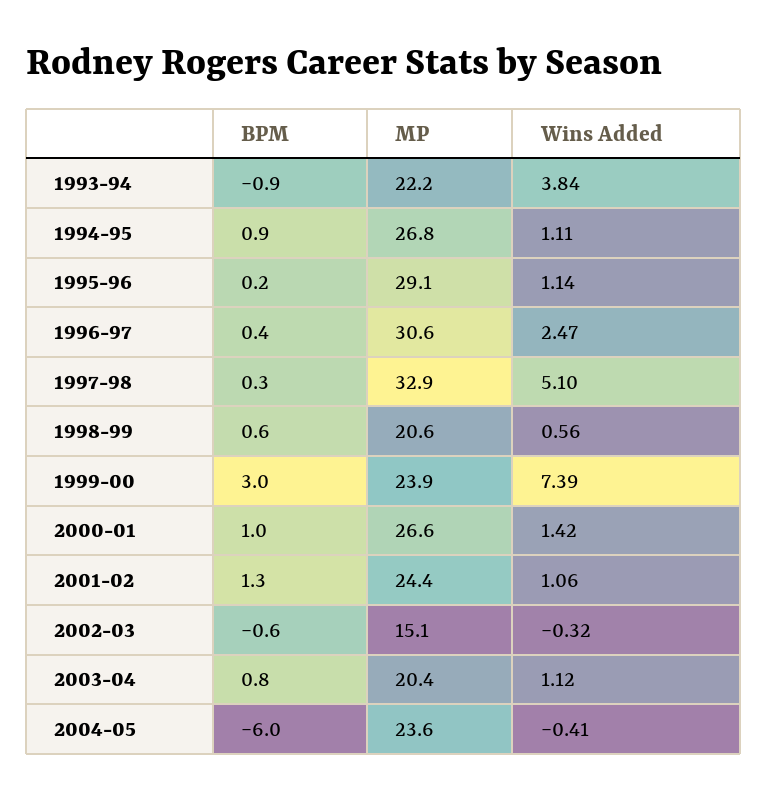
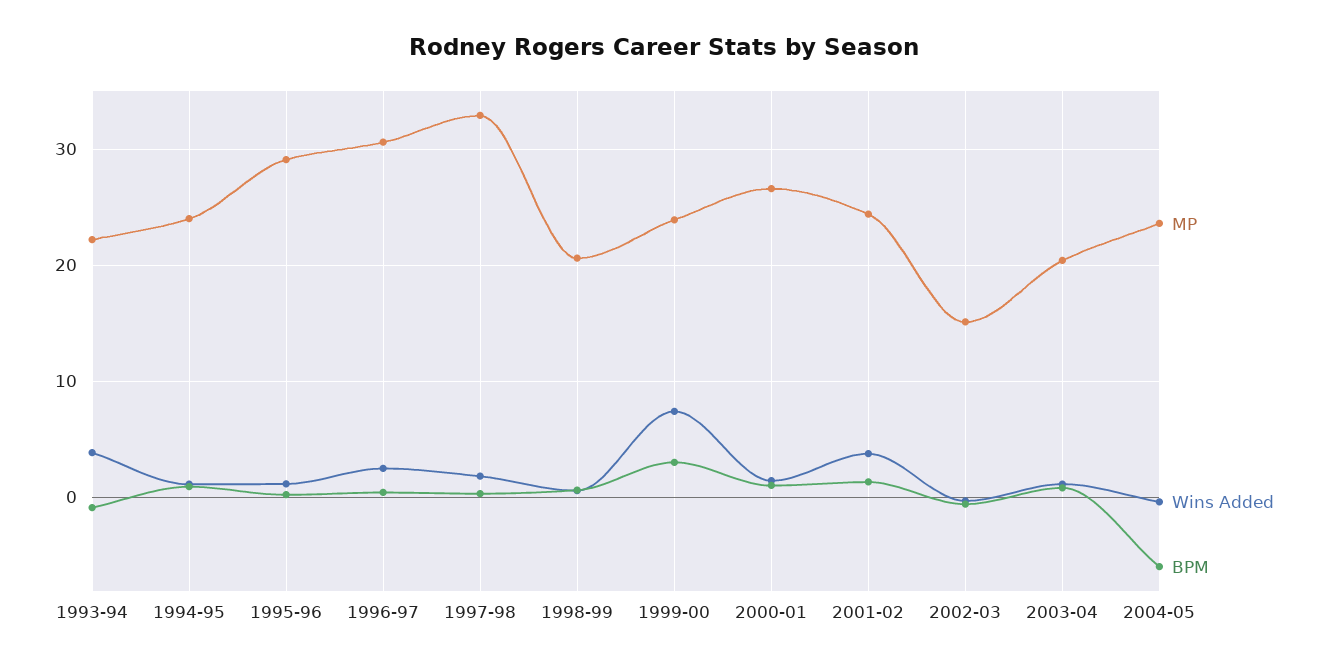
  {
    "BPM": {
      "1993-94": -0.9,
      "1994-95": 0.9,
      "1995-96": 0.2,
      "1996-97": 0.4,
      "1997-98": 0.3,
      "1998-99": 0.6,
      "1999-00": 3,
      "2000-01": 1,
      "2001-02": 1.3,
      "2002-03": -0.6,
      "2003-04": 0.8,
      "2004-05": -6
    },
    "MP": {
      "1993-94": 22.2,
-     "1994-95": 26.8,
+     "1994-95": 24,
      "1995-96": 29.1,
      "1996-97": 30.6,
      "1997-98": 32.9,
      "1998-99": 20.6,
      "1999-00": 23.9,
      "2000-01": 26.6,
      "2001-02": 24.4,
      "2002-03": 15.1,
      "2003-04": 20.4,
      "2004-05": 23.6
    },
    "Wins Added": {
      "1993-94": 3.84,
      "1994-95": 1.11,
      "1995-96": 1.14,
      "1996-97": 2.47,
-     "1997-98": 5.1,
+     "1997-98": 2,
      "1998-99": 0.56,
      "1999-00": 7.39,
      "2000-01": 1.42,
-     "2001-02": 1.06,
+     "2001-02": 4,
      "2002-03": -0.32,
      "2003-04": 1.12,
      "2004-05": -0.41
    }
  }

